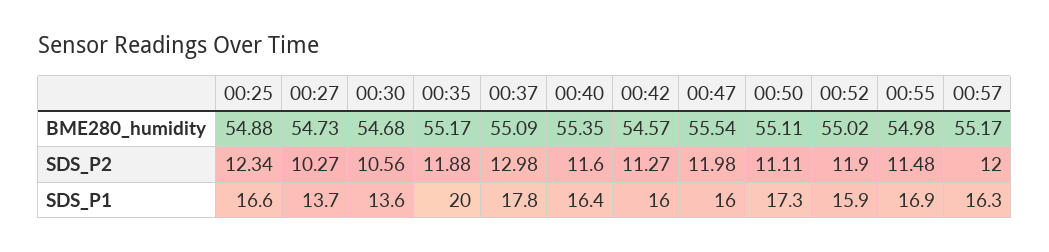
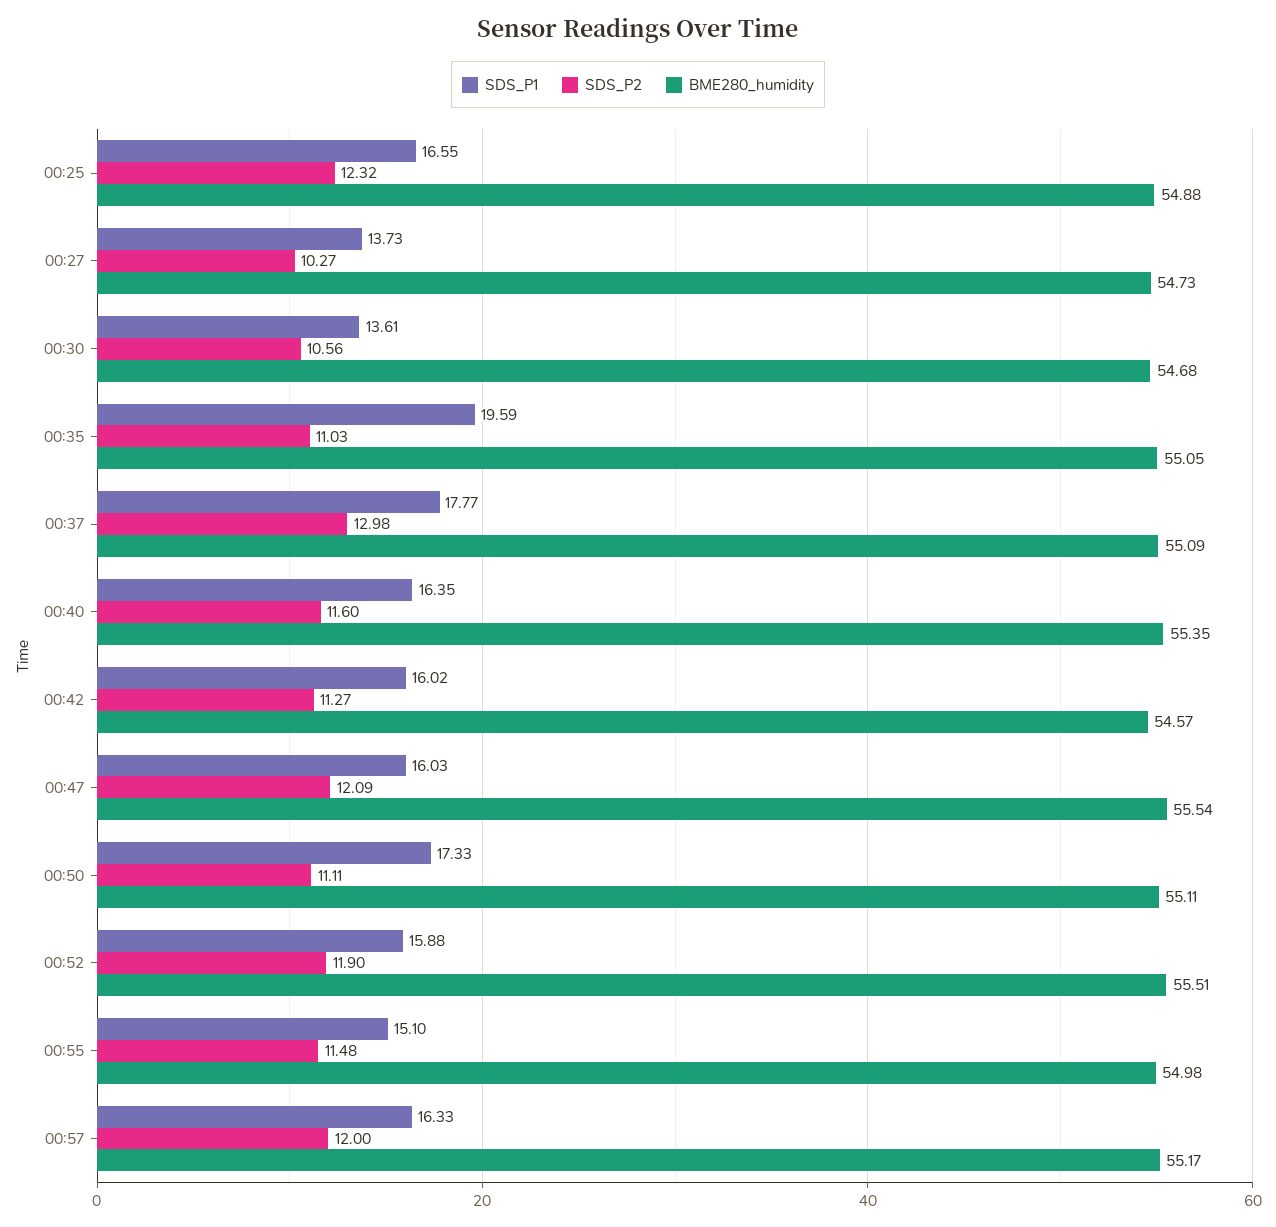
  {
    "BME280_humidity": {
      "00:25": 54.88,
      "00:27": 54.73,
      "00:30": 54.68,
-     "00:35": 55.17,
+     "00:35": 55.05,
      "00:37": 55.09,
      "00:40": 55.35,
      "00:42": 54.57,
      "00:47": 55.54,
      "00:50": 55.11,
-     "00:52": 55.02,
+     "00:52": 55.51,
      "00:55": 54.98,
      "00:57": 55.17
    },
    "SDS_P2": {
-     "00:25": 12.34,
+     "00:25": 12.32,
      "00:27": 10.27,
      "00:30": 10.56,
-     "00:35": 11.88,
+     "00:35": 11.03,
      "00:37": 12.98,
      "00:40": 11.6,
      "00:42": 11.27,
-     "00:47": 11.98,
+     "00:47": 12.09,
      "00:50": 11.11,
      "00:52": 11.9,
      "00:55": 11.48,
      "00:57": 12
    },
    "SDS_P1": {
      "00:25": 16.55,
      "00:27": 13.73,
      "00:30": 13.61,
-     "00:35": 20,
+     "00:35": 19.59,
      "00:37": 17.77,
      "00:40": 16.35,
      "00:42": 16.02,
      "00:47": 16.03,
      "00:50": 17.33,
      "00:52": 15.88,
-     "00:55": 16.9,
+     "00:55": 15.1,
      "00:57": 16.33
    }
  }

